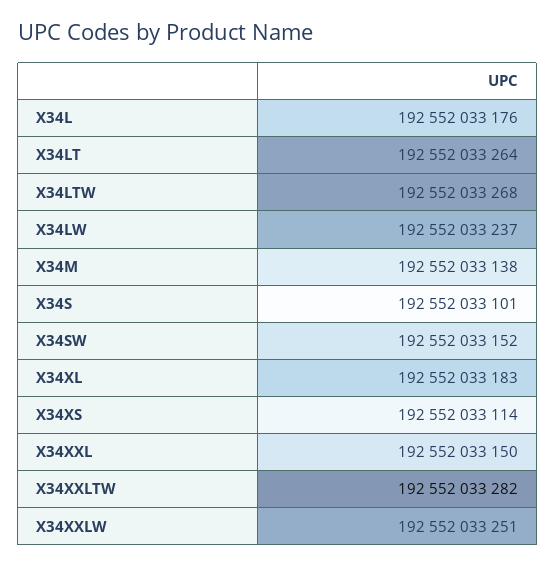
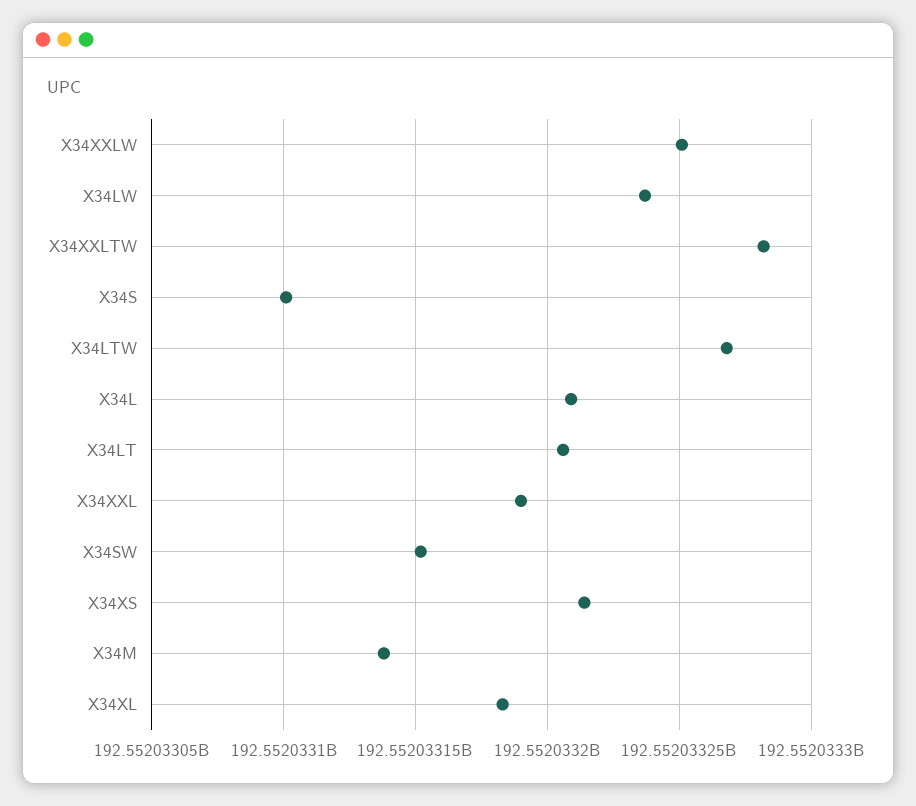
  {
-   "X34L": 192552033176,
+   "X34L": 192552033210,
-   "X34LT": 192552033264,
+   "X34LT": 192552033205,
    "X34LTW": 192552033268,
    "X34LW": 192552033237,
    "X34M": 192552033138,
    "X34S": 192552033101,
    "X34SW": 192552033152,
    "X34XL": 192552033183,
-   "X34XS": 192552033114,
+   "X34XS": 192552033215,
-   "X34XXL": 192552033150,
+   "X34XXL": 192552033190,
    "X34XXLTW": 192552033282,
    "X34XXLW": 192552033251
  }

